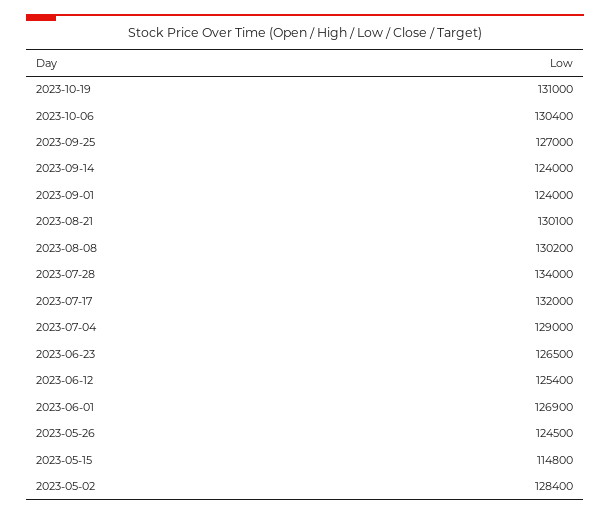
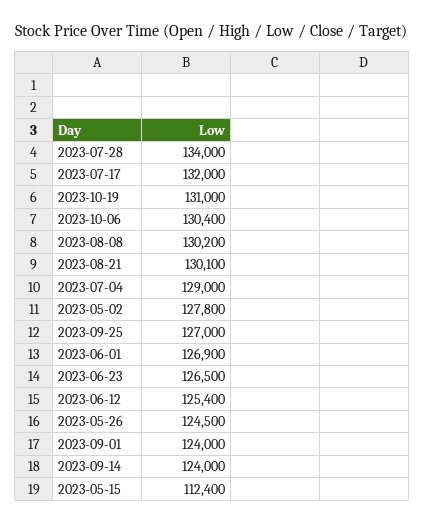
  {
    "2023-10-19": 131000,
    "2023-10-06": 130400,
    "2023-09-25": 127000,
    "2023-09-14": 124000,
    "2023-09-01": 124000,
    "2023-08-21": 130100,
    "2023-08-08": 130200,
    "2023-07-28": 134000,
    "2023-07-17": 132000,
    "2023-07-04": 129000,
    "2023-06-23": 126500,
    "2023-06-12": 125400,
    "2023-06-01": 126900,
    "2023-05-26": 124500,
-   "2023-05-15": 114800,
+   "2023-05-15": 112400,
-   "2023-05-02": 128400
+   "2023-05-02": 127800
  }

